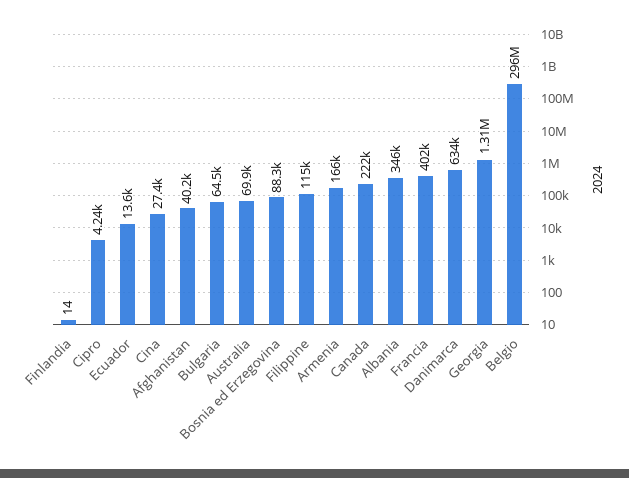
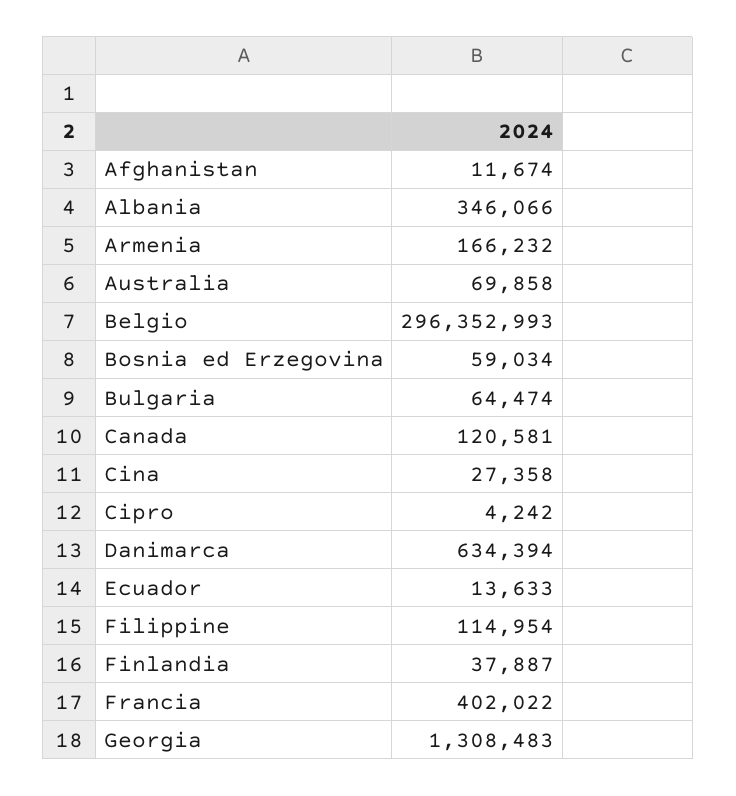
  {
-   "Finlandia": 14,
+   "Finlandia": 37887,
    "Cipro": 4242,
    "Ecuador": 13633,
    "Cina": 27358,
-   "Afghanistan": 40200,
+   "Afghanistan": 11674,
    "Bulgaria": 64474,
    "Australia": 69858,
-   "Bosnia ed Erzegovina": 88300,
+   "Bosnia ed Erzegovina": 59034,
    "Filippine": 114954,
    "Armenia": 166232,
-   "Canada": 222000,
+   "Canada": 120581,
    "Albania": 346066,
    "Francia": 402022,
    "Danimarca": 634394,
    "Georgia": 1308483,
    "Belgio": 296352993
  }

